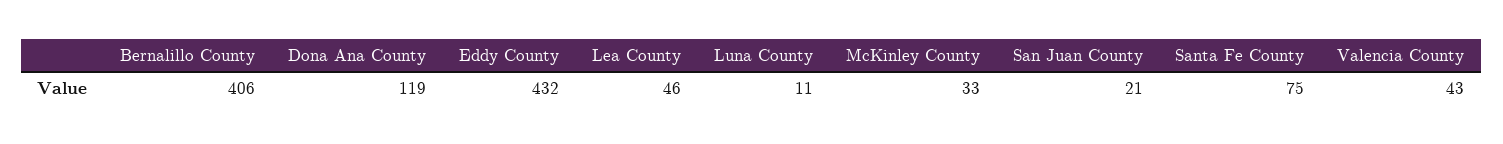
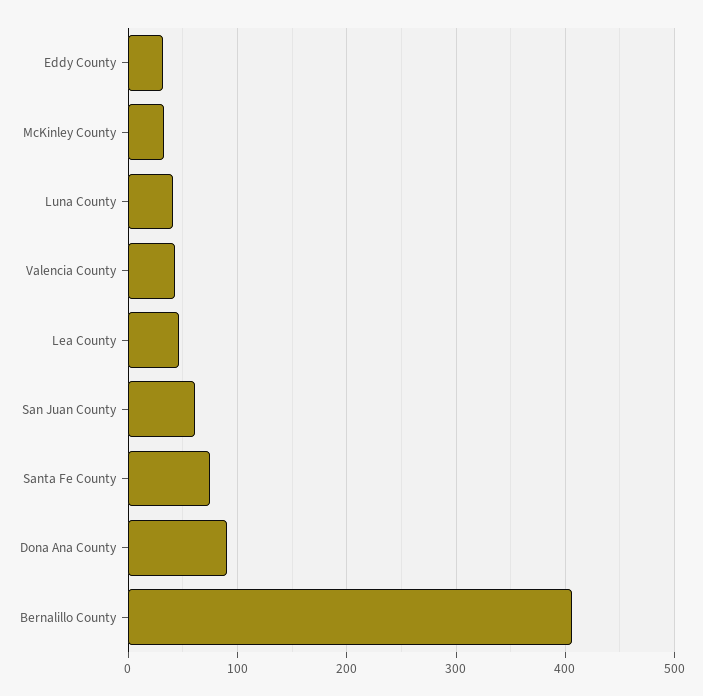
  {
    "Bernalillo County": 406,
-   "Dona Ana County": 119,
+   "Dona Ana County": 90,
-   "Eddy County": 432,
+   "Eddy County": 30,
    "Lea County": 46,
-   "Luna County": 11,
+   "Luna County": 40,
    "McKinley County": 33,
-   "San Juan County": 21,
+   "San Juan County": 60,
    "Santa Fe County": 75,
    "Valencia County": 43
  }

